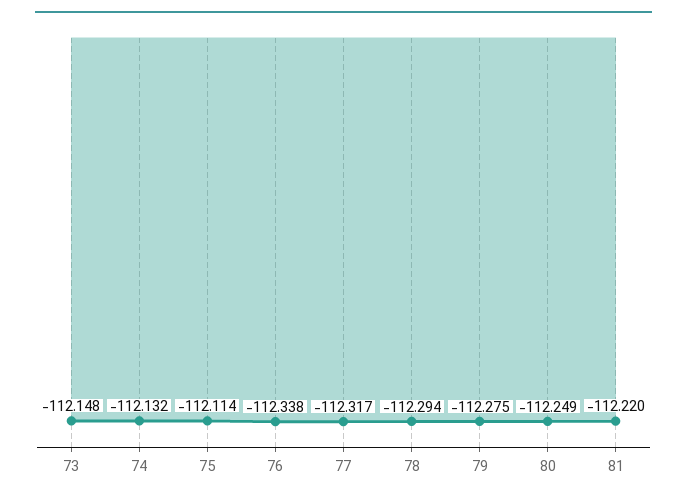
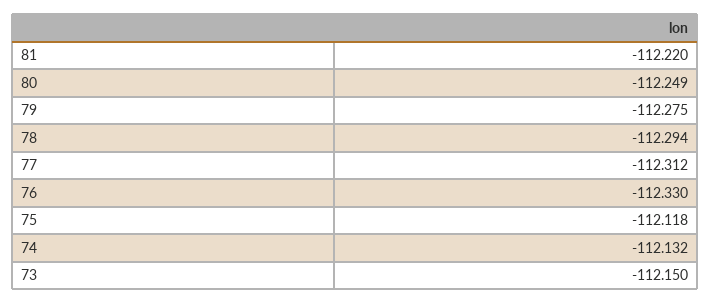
  {
-   "73": -112.148,
+   "73": -112.15,
    "74": -112.132,
-   "75": -112.114,
+   "75": -112.118,
-   "76": -112.338,
+   "76": -112.33,
-   "77": -112.317,
+   "77": -112.312,
    "78": -112.294,
    "79": -112.275,
    "80": -112.249,
    "81": -112.22
  }

